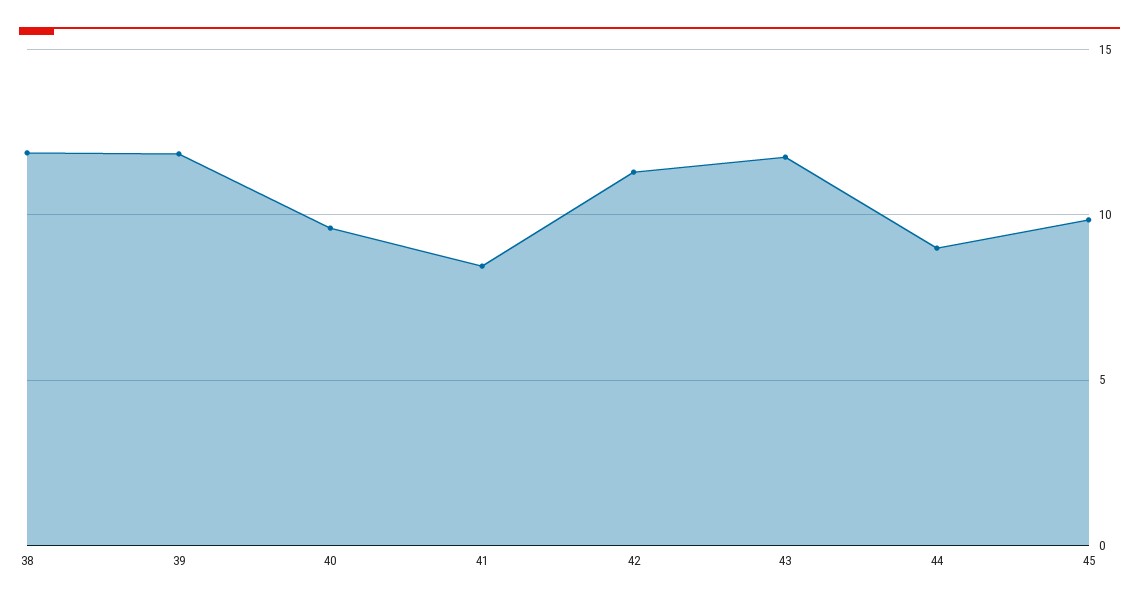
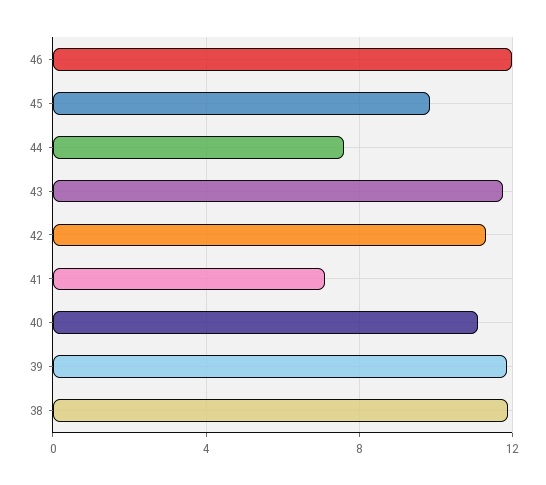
  {
    "38": 12,
    "39": 12,
-   "40": 9.5,
+   "40": 11,
-   "41": 8.5,
+   "41": 7,
    "42": 11.5,
    "43": 12,
-   "44": 9,
+   "44": 7.5,
-   "45": 10
+   "45": 10,
+   "46": 12
  }

